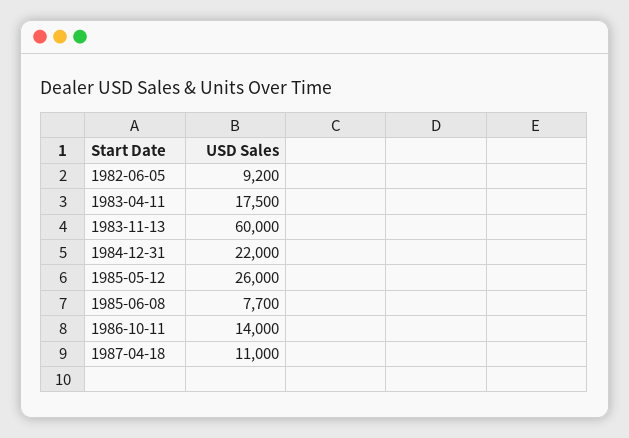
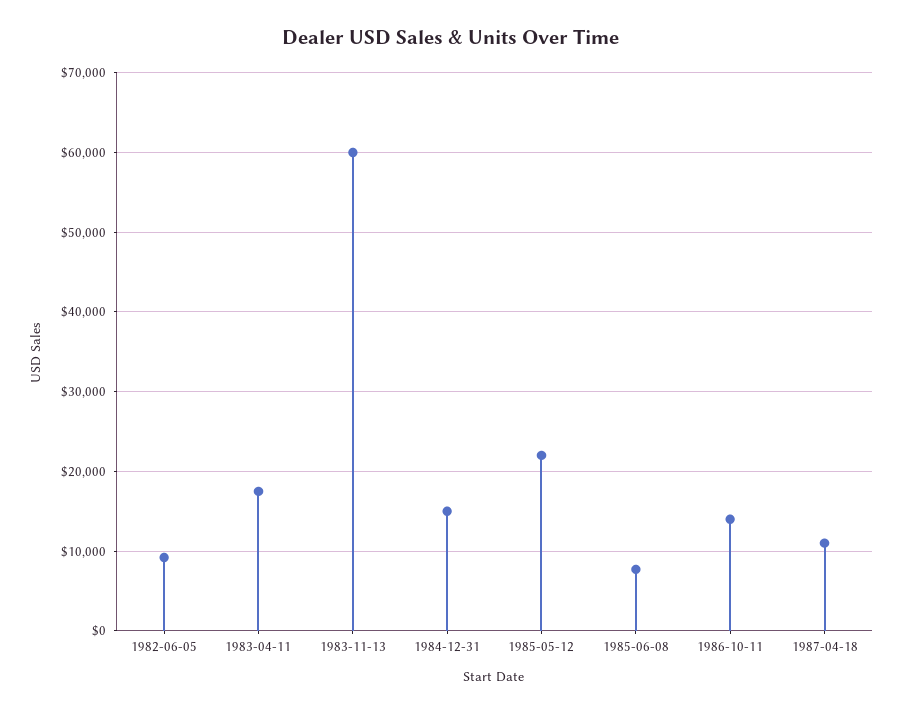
  {
    "1982-06-05": 9200,
    "1983-04-11": 17500,
    "1983-11-13": 60000,
-   "1984-12-31": 22000,
+   "1984-12-31": 15000,
-   "1985-05-12": 26000,
+   "1985-05-12": 22000,
    "1985-06-08": 7700,
    "1986-10-11": 14000,
    "1987-04-18": 11000
  }

